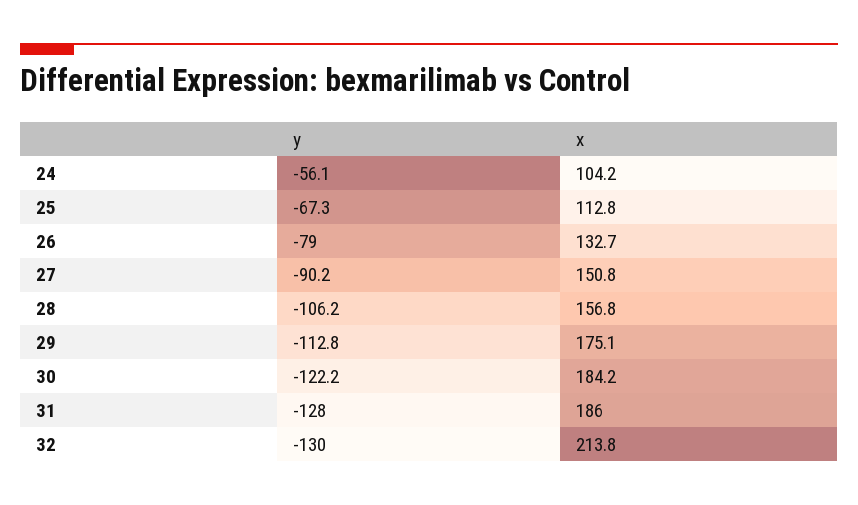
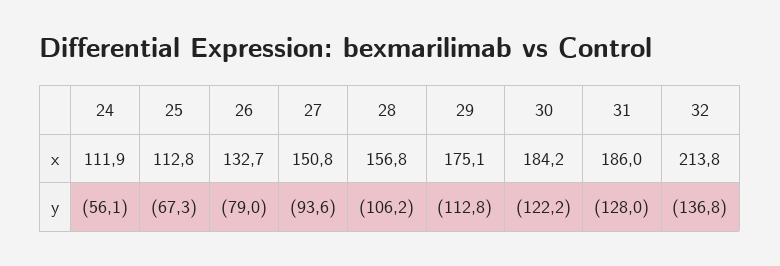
  {
    "y": {
      "24": -56.1,
      "25": -67.3,
      "26": -79,
-     "27": -90.2,
+     "27": -93.6,
      "28": -106.2,
      "29": -112.8,
      "30": -122.2,
      "31": -128,
-     "32": -130
+     "32": -136.8
    },
    "x": {
-     "24": 104.2,
+     "24": 111.9,
      "25": 112.8,
      "26": 132.7,
      "27": 150.8,
      "28": 156.8,
      "29": 175.1,
      "30": 184.2,
      "31": 186,
      "32": 213.8
    }
  }

